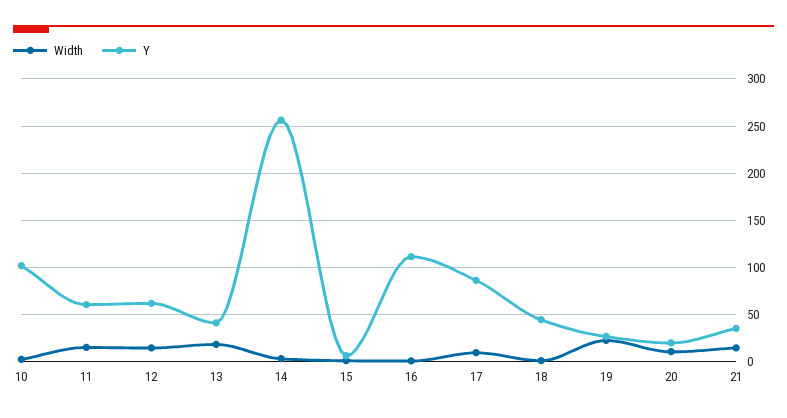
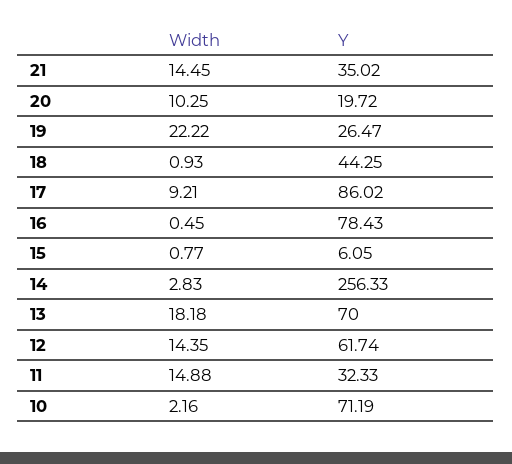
  {
    "Width": {
      "10": 2.16,
      "11": 14.88,
      "12": 14.35,
      "13": 18.18,
      "14": 2.83,
      "15": 0.77,
      "16": 0.45,
      "17": 9.21,
      "18": 0.93,
      "19": 22.22,
      "20": 10.25,
      "21": 14.45
    },
    "Y": {
-     "10": 100,
+     "10": 71.19,
-     "11": 60,
+     "11": 32.33,
      "12": 61.74,
-     "13": 40,
+     "13": 70,
      "14": 256.33,
      "15": 6.05,
-     "16": 110,
+     "16": 78.43,
      "17": 86.02,
      "18": 44.25,
      "19": 26.47,
      "20": 19.72,
      "21": 35.02
    }
  }

